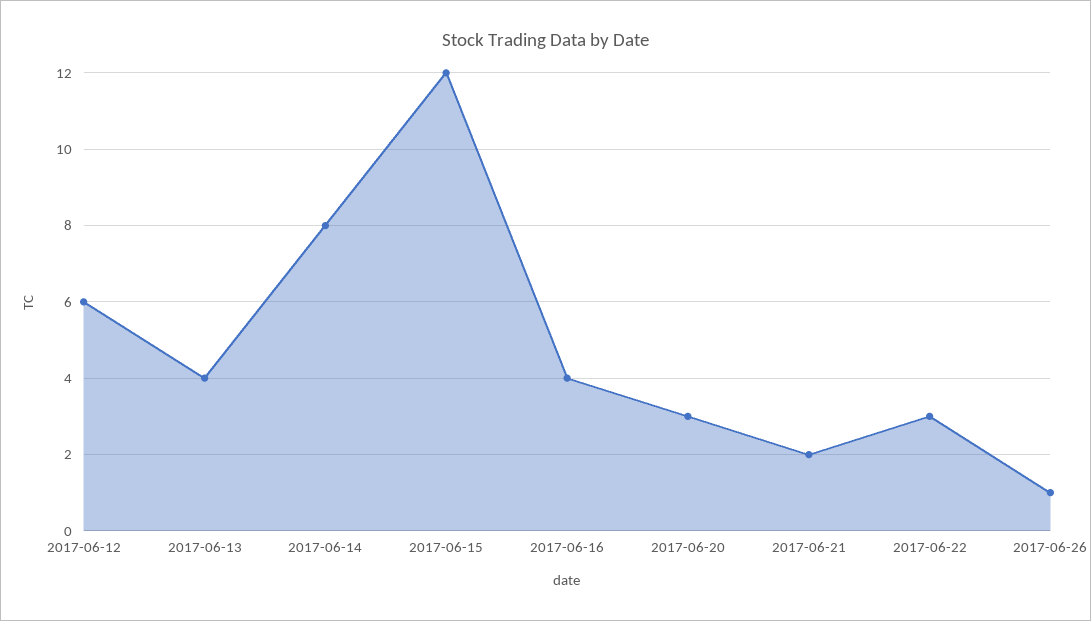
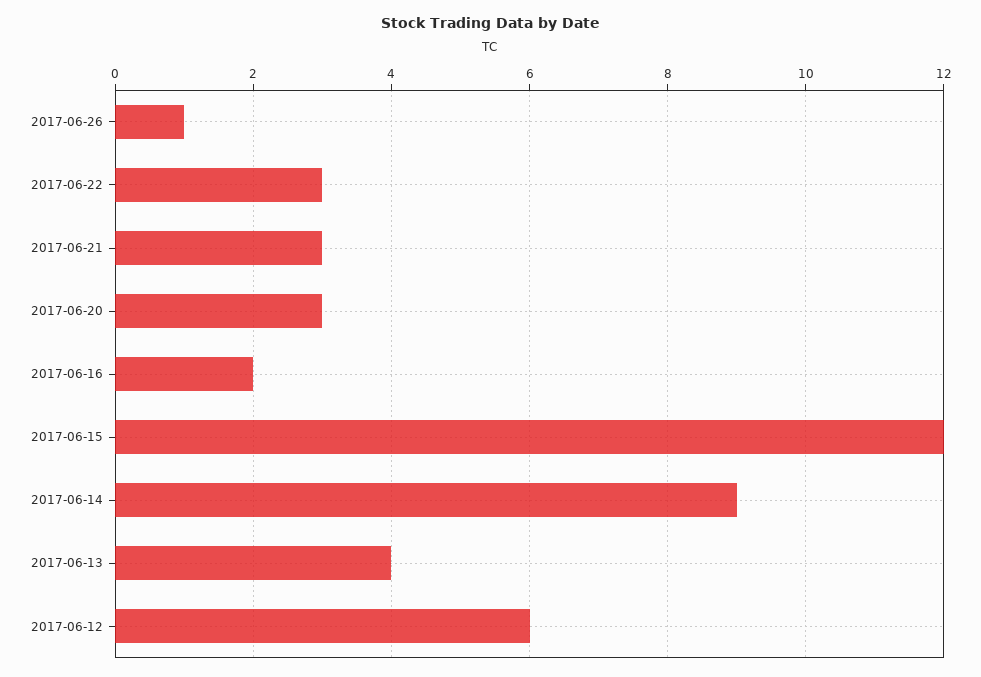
  {
    "2017-06-12": 6,
    "2017-06-13": 4,
-   "2017-06-14": 8,
+   "2017-06-14": 9,
    "2017-06-15": 12,
-   "2017-06-16": 4,
+   "2017-06-16": 2,
    "2017-06-20": 3,
-   "2017-06-21": 2,
+   "2017-06-21": 3,
    "2017-06-22": 3,
    "2017-06-26": 1
  }

